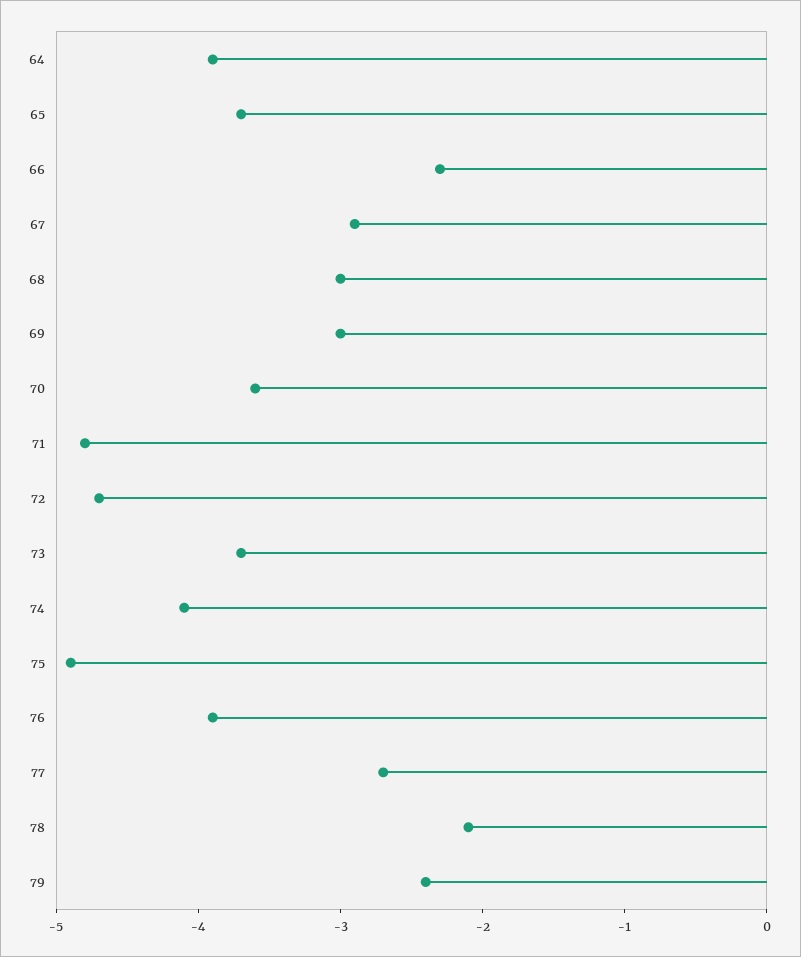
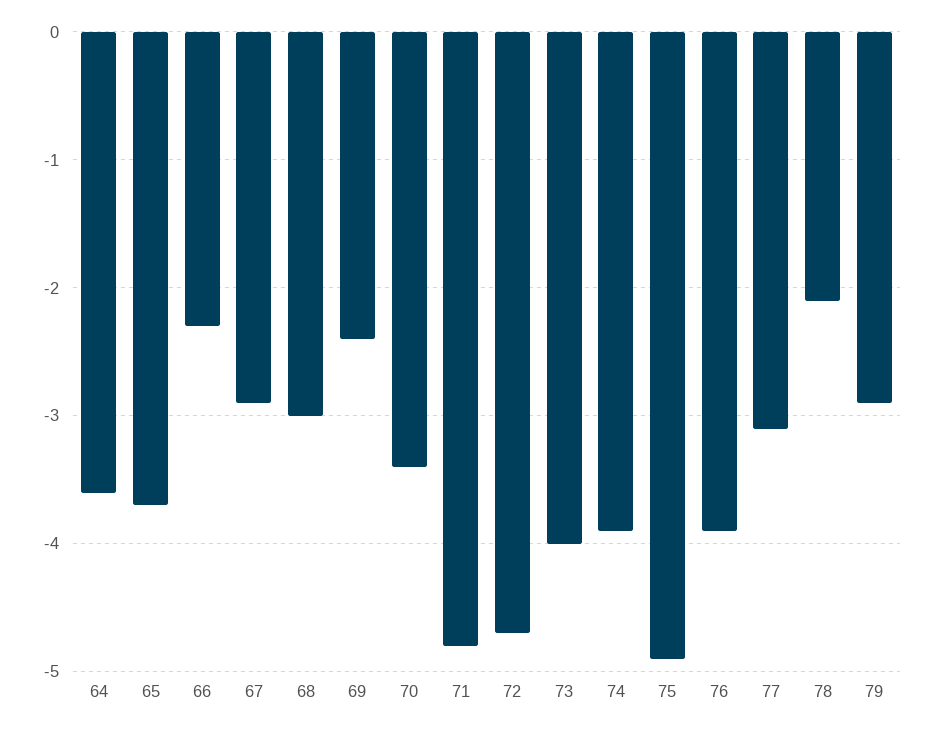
  {
-   "64": -3.9,
+   "64": -3.6,
    "65": -3.7,
    "66": -2.3,
    "67": -2.9,
    "68": -3,
-   "69": -3,
+   "69": -2.4,
-   "70": -3.6,
+   "70": -3.4,
    "71": -4.8,
    "72": -4.7,
-   "73": -3.7,
+   "73": -4,
-   "74": -4.1,
+   "74": -3.9,
    "75": -4.9,
    "76": -3.9,
-   "77": -2.7,
+   "77": -3.1,
    "78": -2.1,
-   "79": -2.4
+   "79": -2.9
  }

